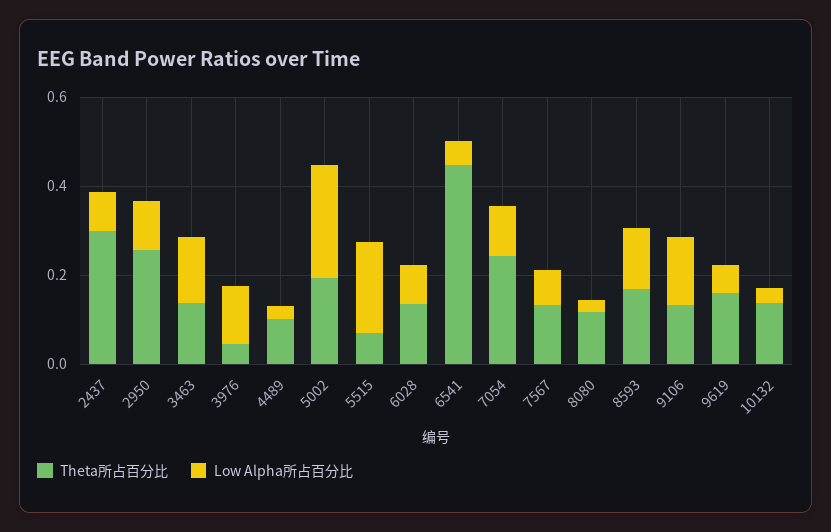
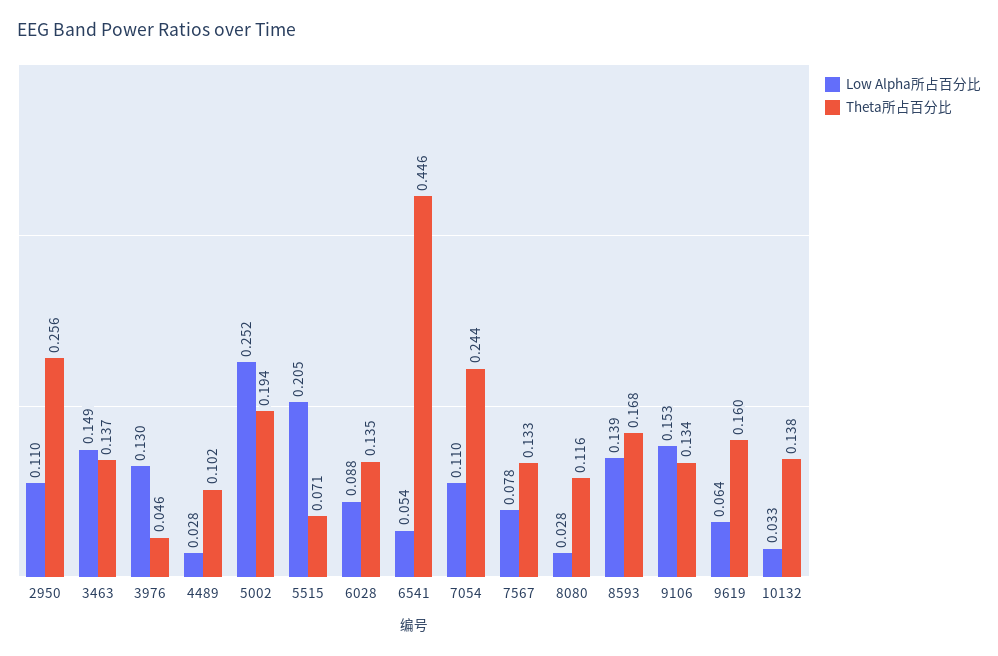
  {
    "Theta所占百分比": {
-     "2437": 0.3,
      "2950": 0.256,
      "3463": 0.137,
      "3976": 0.046,
      "4489": 0.102,
      "5002": 0.194,
      "5515": 0.071,
      "6028": 0.135,
      "6541": 0.446,
      "7054": 0.244,
      "7567": 0.133,
      "8080": 0.116,
      "8593": 0.168,
      "9106": 0.134,
      "9619": 0.16,
      "10132": 0.138
    },
    "Low Alpha所占百分比": {
-     "2437": 0.1,
      "2950": 0.11,
      "3463": 0.149,
      "3976": 0.13,
      "4489": 0.028,
      "5002": 0.252,
      "5515": 0.205,
      "6028": 0.088,
      "6541": 0.054,
      "7054": 0.11,
      "7567": 0.078,
      "8080": 0.028,
      "8593": 0.139,
      "9106": 0.153,
      "9619": 0.064,
      "10132": 0.033
    }
  }

